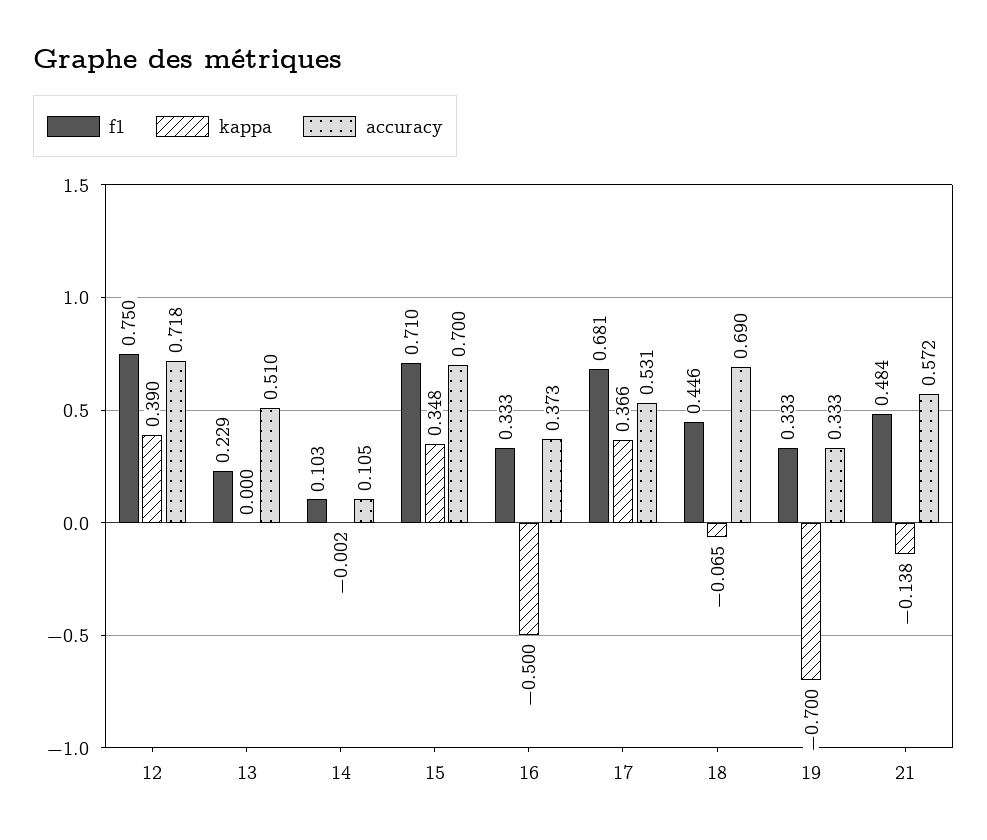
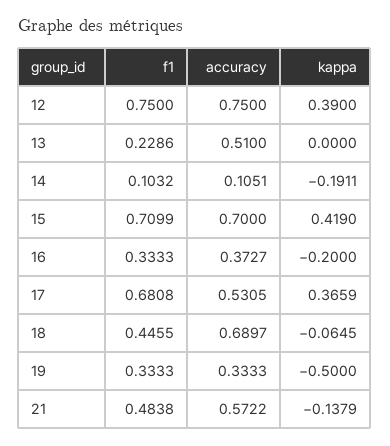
  {
    "f1": {
      "12": 0.75,
      "13": 0.2286,
      "14": 0.1032,
      "15": 0.7099,
      "16": 0.3333,
      "17": 0.6808,
      "18": 0.4455,
      "19": 0.3333,
      "21": 0.4838
    },
    "kappa": {
      "12": 0.39,
      "13": 0,
-     "14": -0.002,
+     "14": -0.1911,
-     "15": 0.348,
+     "15": 0.419,
-     "16": -0.5,
+     "16": -0.2,
      "17": 0.3659,
      "18": -0.0645,
-     "19": -0.7,
+     "19": -0.5,
      "21": -0.1379
    },
    "accuracy": {
-     "12": 0.718,
+     "12": 0.75,
      "13": 0.51,
      "14": 0.1051,
      "15": 0.7,
      "16": 0.3727,
      "17": 0.5305,
      "18": 0.6897,
      "19": 0.3333,
      "21": 0.5722
    }
  }

